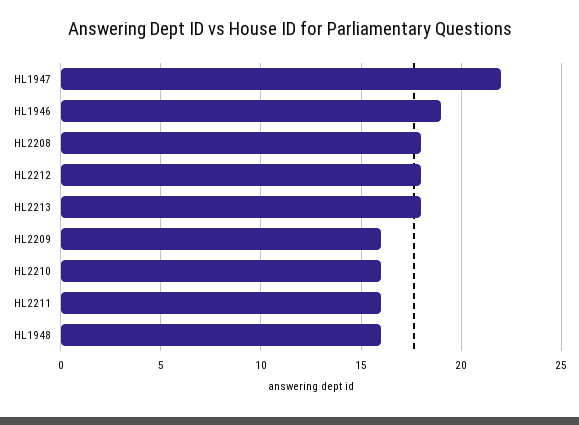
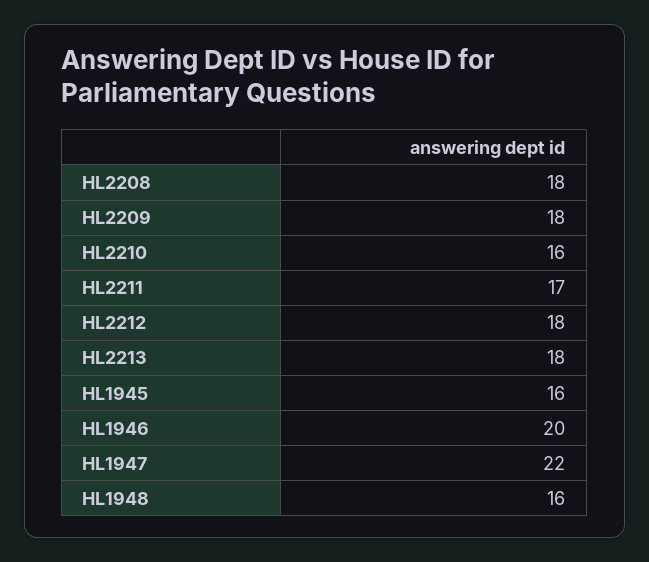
  {
    "HL1947": 22,
-   "HL1946": 19,
+   "HL1946": 20,
    "HL2208": 18,
    "HL2212": 18,
    "HL2213": 18,
-   "HL2209": 16,
+   "HL2209": 18,
    "HL2210": 16,
-   "HL2211": 16,
+   "HL2211": 17,
-   "HL1948": 16
+   "HL1948": 16,
+   "HL1945": 16
  }

